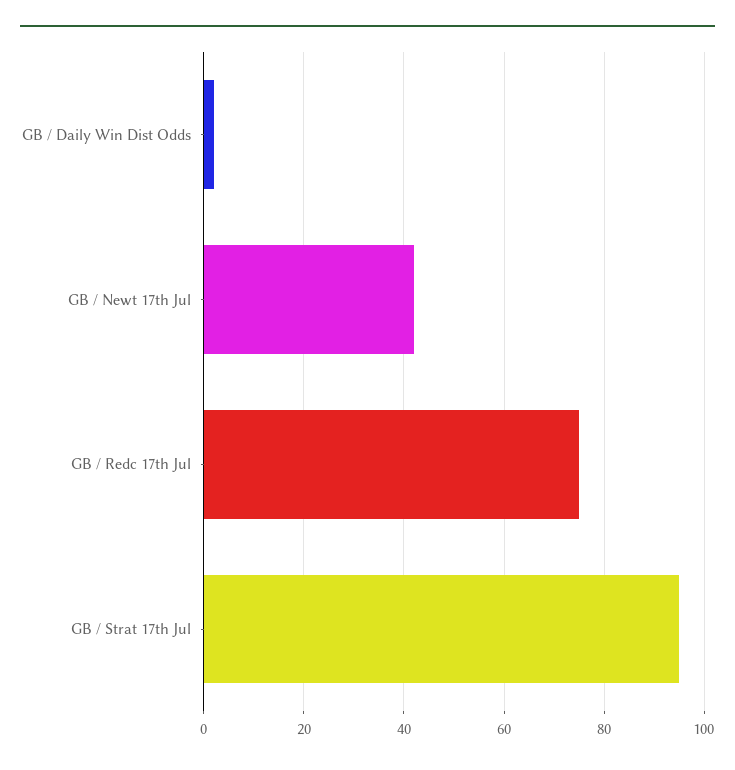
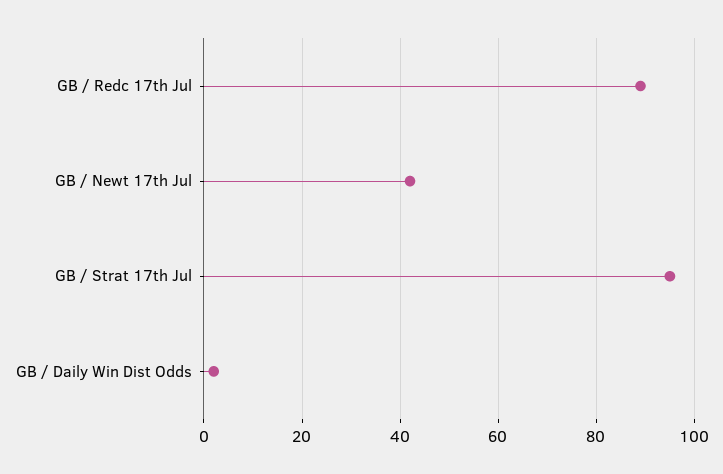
  {
    "GB / Daily Win Dist Odds": 0,
    "GB / Newt 17th Jul": 40,
-   "GB / Redc 17th Jul": 75,
+   "GB / Redc 17th Jul": 90,
    "GB / Strat 17th Jul": 95
  }

